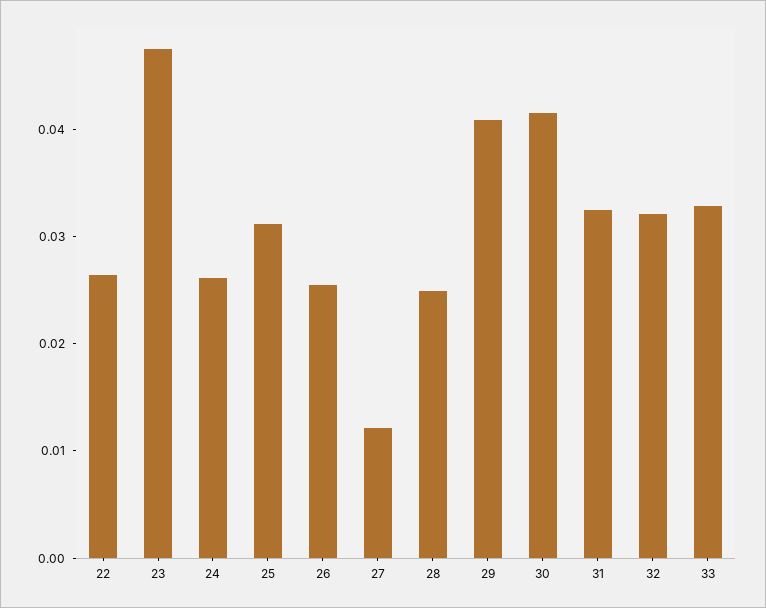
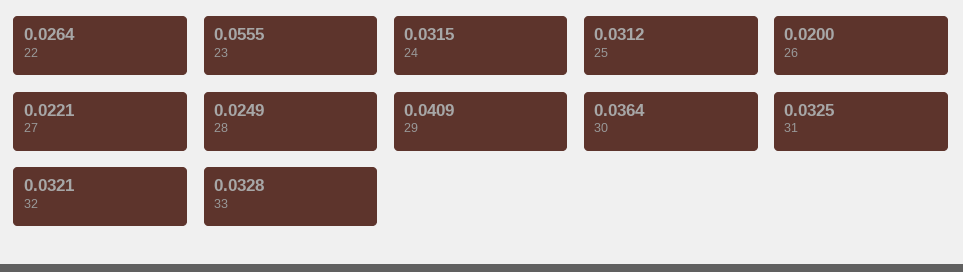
  {
    "22": 0.0264,
-   "23": 0.048,
+   "23": 0.0555,
-   "24": 0.026,
+   "24": 0.0315,
    "25": 0.0312,
-   "26": 0.026,
+   "26": 0.02,
-   "27": 0.012,
+   "27": 0.0221,
    "28": 0.0249,
    "29": 0.0409,
-   "30": 0.042,
+   "30": 0.0364,
    "31": 0.0325,
    "32": 0.0321,
    "33": 0.0328
  }

